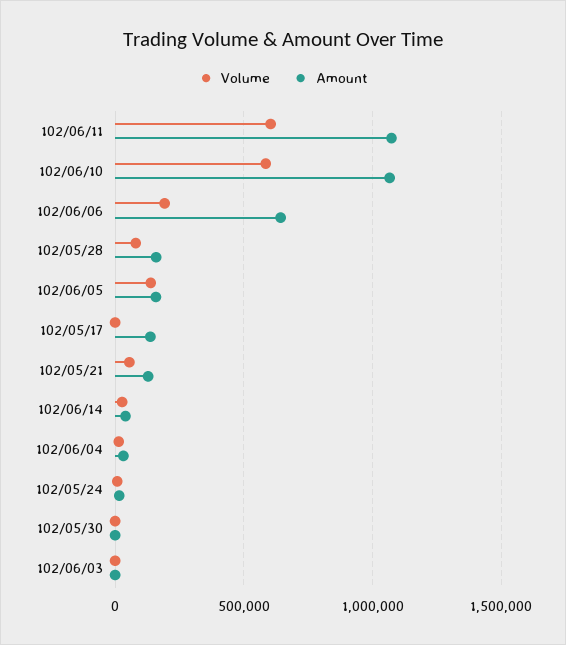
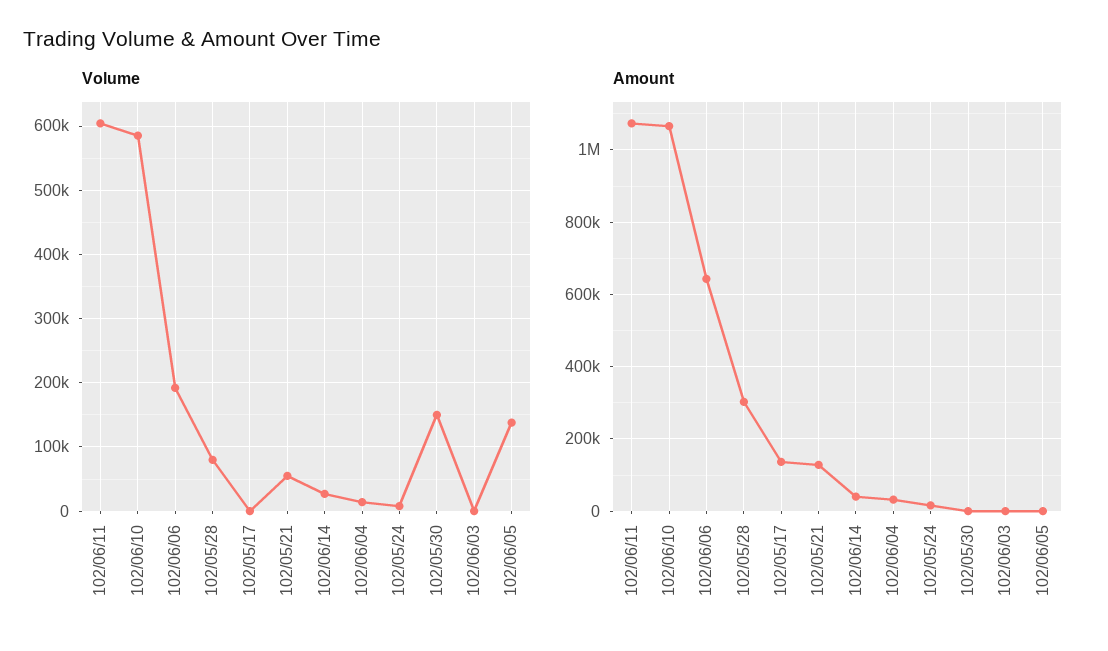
  {
    "Volume": {
      "102/06/11": 600000,
      "102/06/10": 590000,
      "102/06/06": 190000,
      "102/05/28": 80000,
      "102/06/05": 140000,
      "102/05/17": 0,
      "102/05/21": 60000,
      "102/06/14": 30000,
      "102/06/04": 10000,
      "102/05/24": 10000,
-     "102/05/30": 0,
+     "102/05/30": 150000,
      "102/06/03": 0
    },
    "Amount": {
      "102/06/11": 1080000,
      "102/06/10": 1060000,
      "102/06/06": 640000,
-     "102/05/28": 150000,
+     "102/05/28": 300000,
-     "102/06/05": 150000,
+     "102/06/05": 0,
      "102/05/17": 140000,
      "102/05/21": 120000,
      "102/06/14": 40000,
      "102/06/04": 40000,
      "102/05/24": 20000,
      "102/05/30": 0,
      "102/06/03": 0
    }
  }

